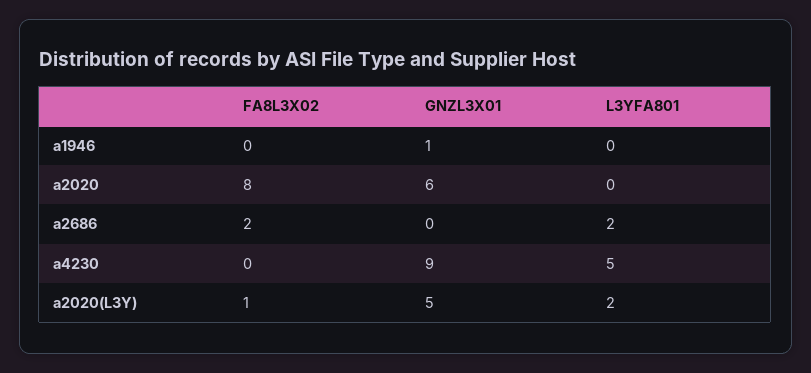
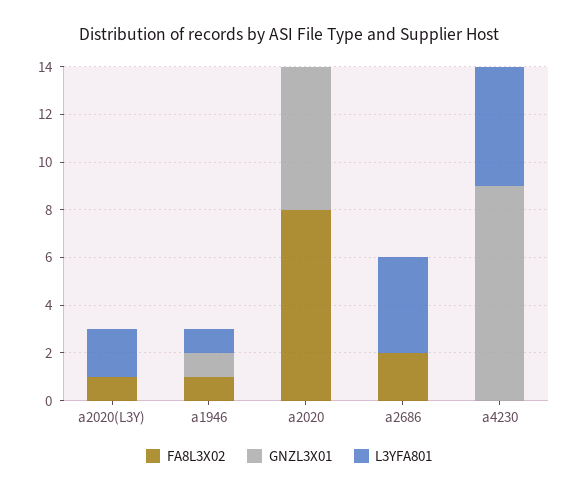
  {
    "FA8L3X02": {
-     "a1946": 0,
+     "a1946": 1,
      "a2020": 8,
      "a2686": 2,
      "a4230": 0,
      "a2020(L3Y)": 1
    },
    "GNZL3X01": {
      "a1946": 1,
      "a2020": 6,
      "a2686": 0,
      "a4230": 9,
-     "a2020(L3Y)": 5
+     "a2020(L3Y)": 0
    },
    "L3YFA801": {
-     "a1946": 0,
+     "a1946": 1,
      "a2020": 0,
-     "a2686": 2,
+     "a2686": 4,
      "a4230": 5,
      "a2020(L3Y)": 2
    }
  }

